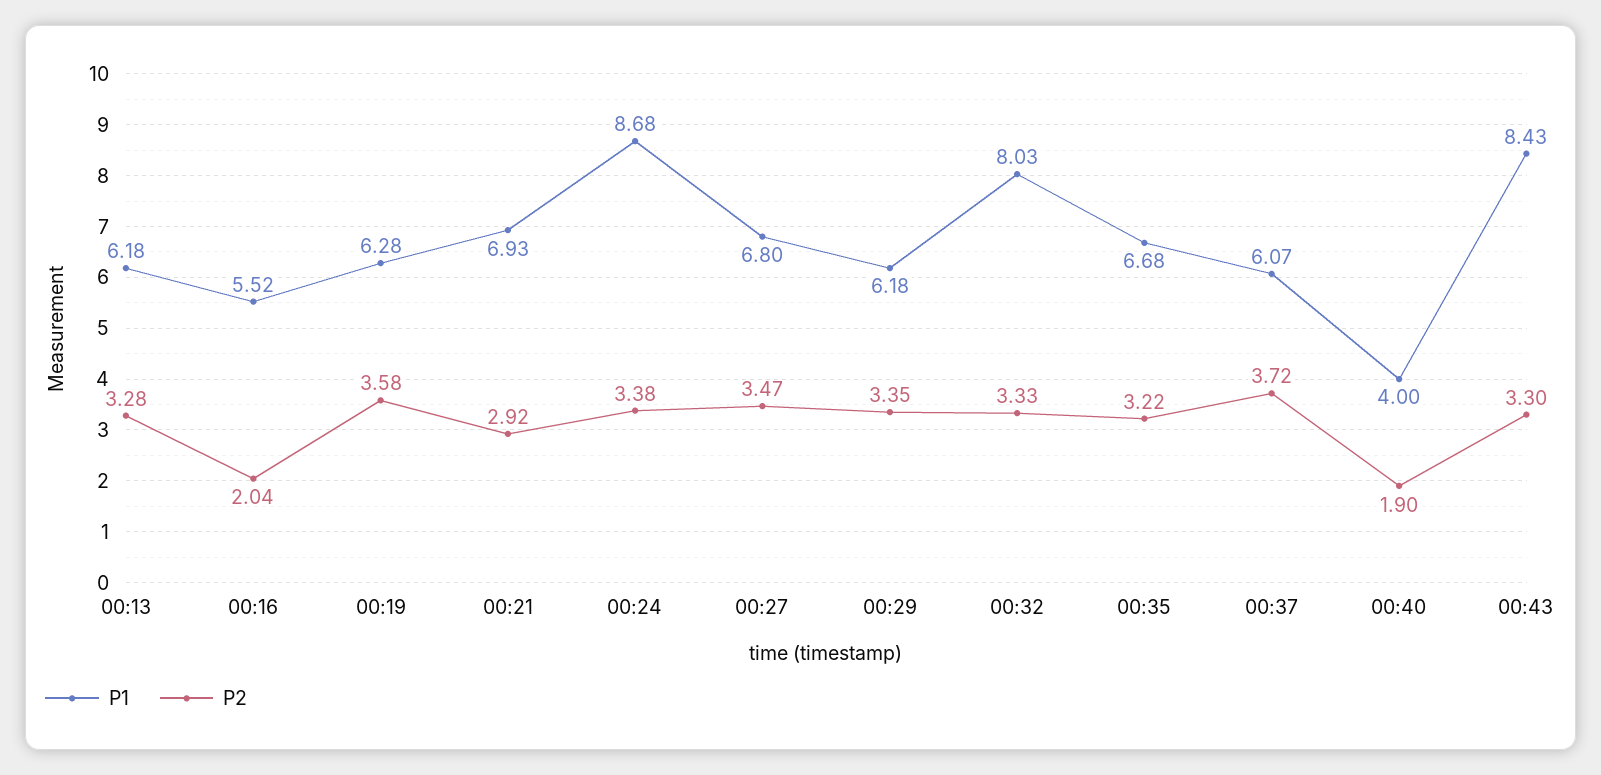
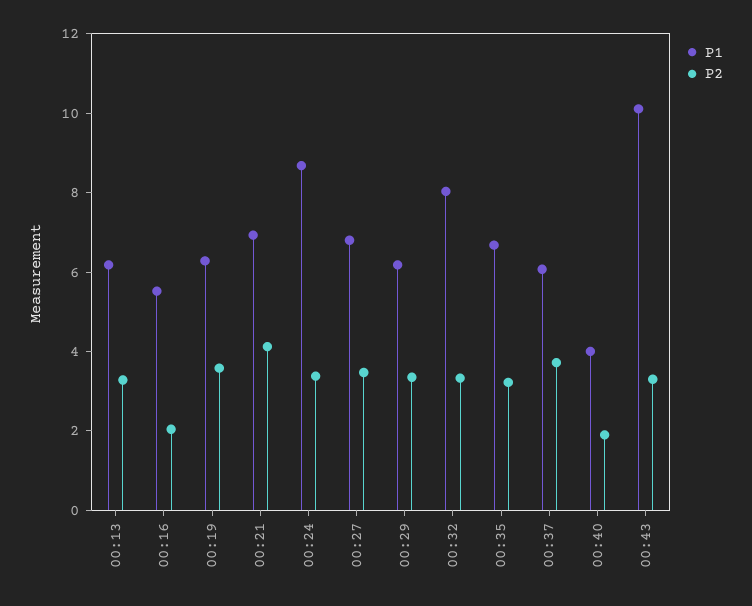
  {
    "P1": {
      "00:13": 6.18,
      "00:16": 5.52,
      "00:19": 6.28,
      "00:21": 6.93,
      "00:24": 8.68,
      "00:27": 6.8,
      "00:29": 6.18,
      "00:32": 8.03,
      "00:35": 6.68,
      "00:37": 6.07,
      "00:40": 4,
-     "00:43": 8.43
+     "00:43": 10
    },
    "P2": {
      "00:13": 3.28,
      "00:16": 2.04,
      "00:19": 3.58,
-     "00:21": 2.92,
+     "00:21": 4,
      "00:24": 3.38,
      "00:27": 3.47,
      "00:29": 3.35,
      "00:32": 3.33,
      "00:35": 3.22,
      "00:37": 3.72,
      "00:40": 1.9,
      "00:43": 3.3
    }
  }

